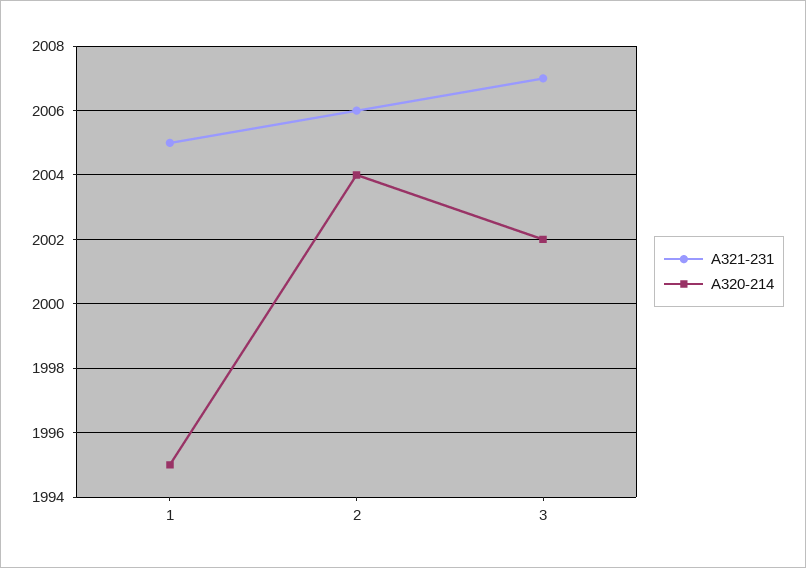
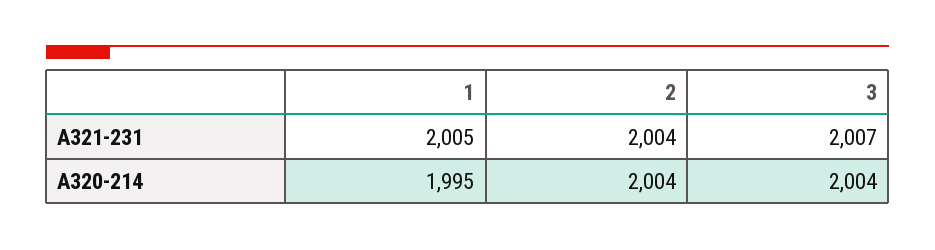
  {
    "A321-231": {
      "1": 2005,
-     "2": 2006,
+     "2": 2004,
      "3": 2007
    },
    "A320-214": {
      "1": 1995,
      "2": 2004,
-     "3": 2002
+     "3": 2004
    }
  }

